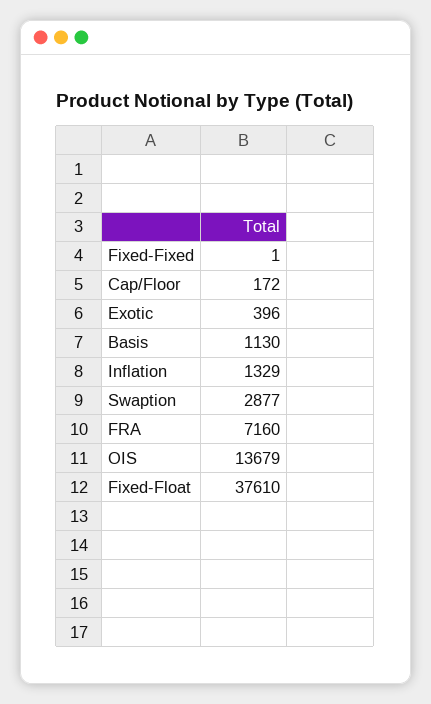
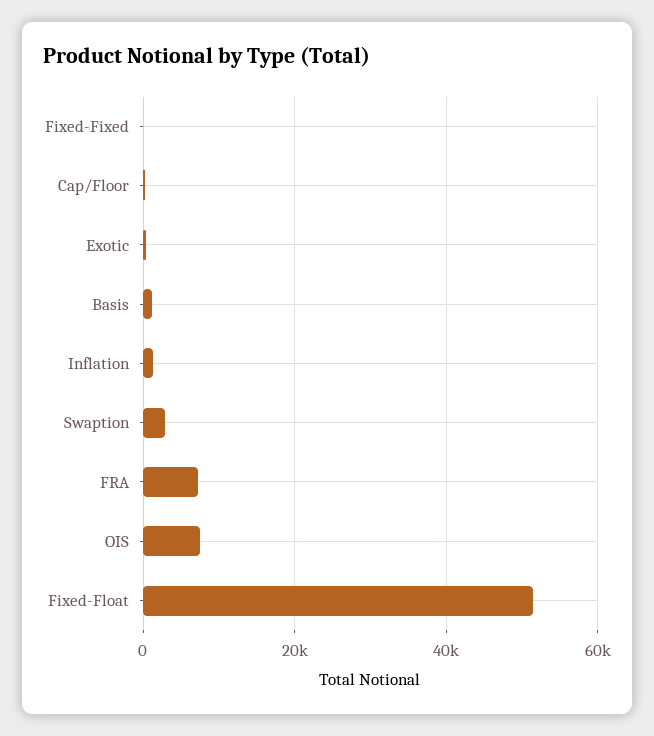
  {
    "Fixed-Fixed": 1,
    "Cap/Floor": 172,
    "Exotic": 396,
    "Basis": 1130,
    "Inflation": 1329,
    "Swaption": 2877,
    "FRA": 7160,
-   "OIS": 13679,
+   "OIS": 8000,
-   "Fixed-Float": 37610
+   "Fixed-Float": 52000
  }

